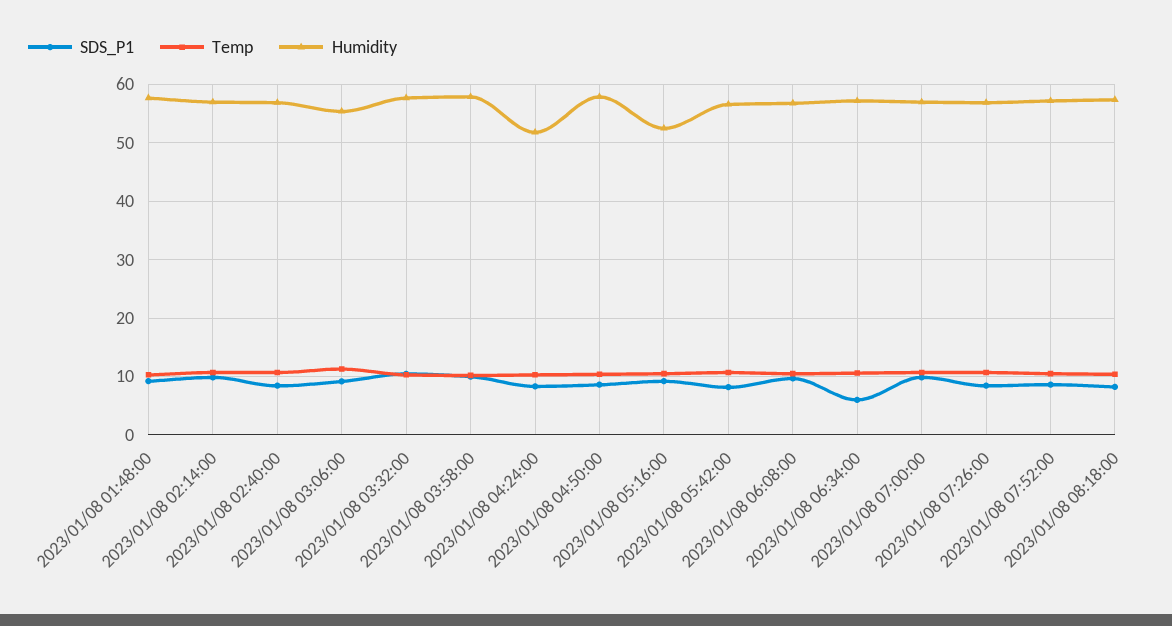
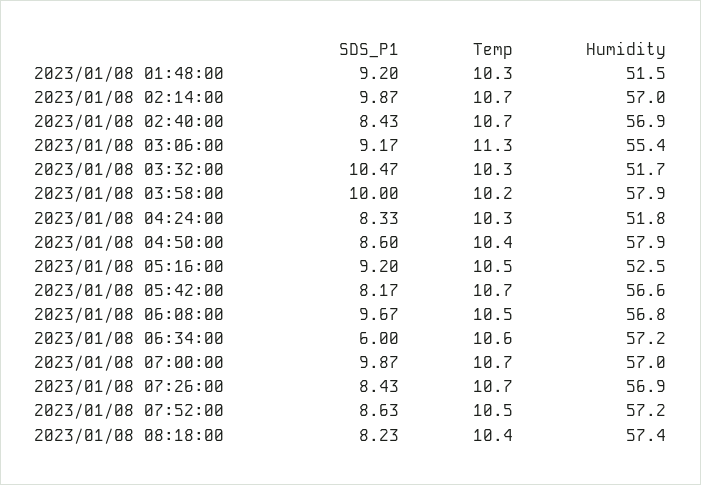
  {
    "SDS_P1": {
      "2023/01/08 01:48:00": 9.2,
      "2023/01/08 02:14:00": 9.87,
      "2023/01/08 02:40:00": 8.43,
      "2023/01/08 03:06:00": 9.17,
      "2023/01/08 03:32:00": 10.47,
      "2023/01/08 03:58:00": 10,
      "2023/01/08 04:24:00": 8.33,
      "2023/01/08 04:50:00": 8.6,
      "2023/01/08 05:16:00": 9.2,
      "2023/01/08 05:42:00": 8.17,
      "2023/01/08 06:08:00": 9.67,
      "2023/01/08 06:34:00": 6,
      "2023/01/08 07:00:00": 9.87,
      "2023/01/08 07:26:00": 8.43,
      "2023/01/08 07:52:00": 8.63,
      "2023/01/08 08:18:00": 8.23
    },
    "Temp": {
      "2023/01/08 01:48:00": 10.3,
      "2023/01/08 02:14:00": 10.7,
      "2023/01/08 02:40:00": 10.7,
      "2023/01/08 03:06:00": 11.3,
      "2023/01/08 03:32:00": 10.3,
      "2023/01/08 03:58:00": 10.2,
      "2023/01/08 04:24:00": 10.3,
      "2023/01/08 04:50:00": 10.4,
      "2023/01/08 05:16:00": 10.5,
      "2023/01/08 05:42:00": 10.7,
      "2023/01/08 06:08:00": 10.5,
      "2023/01/08 06:34:00": 10.6,
      "2023/01/08 07:00:00": 10.7,
      "2023/01/08 07:26:00": 10.7,
      "2023/01/08 07:52:00": 10.5,
      "2023/01/08 08:18:00": 10.4
    },
    "Humidity": {
-     "2023/01/08 01:48:00": 58,
+     "2023/01/08 01:48:00": 51.5,
      "2023/01/08 02:14:00": 57,
      "2023/01/08 02:40:00": 56.9,
      "2023/01/08 03:06:00": 55.4,
-     "2023/01/08 03:32:00": 58,
+     "2023/01/08 03:32:00": 51.7,
      "2023/01/08 03:58:00": 57.9,
      "2023/01/08 04:24:00": 51.8,
      "2023/01/08 04:50:00": 57.9,
      "2023/01/08 05:16:00": 52.5,
      "2023/01/08 05:42:00": 56.6,
      "2023/01/08 06:08:00": 56.8,
      "2023/01/08 06:34:00": 57.2,
      "2023/01/08 07:00:00": 57,
      "2023/01/08 07:26:00": 56.9,
      "2023/01/08 07:52:00": 57.2,
      "2023/01/08 08:18:00": 57.4
    }
  }

